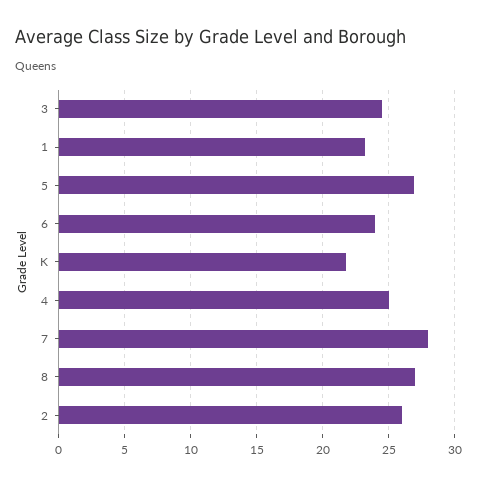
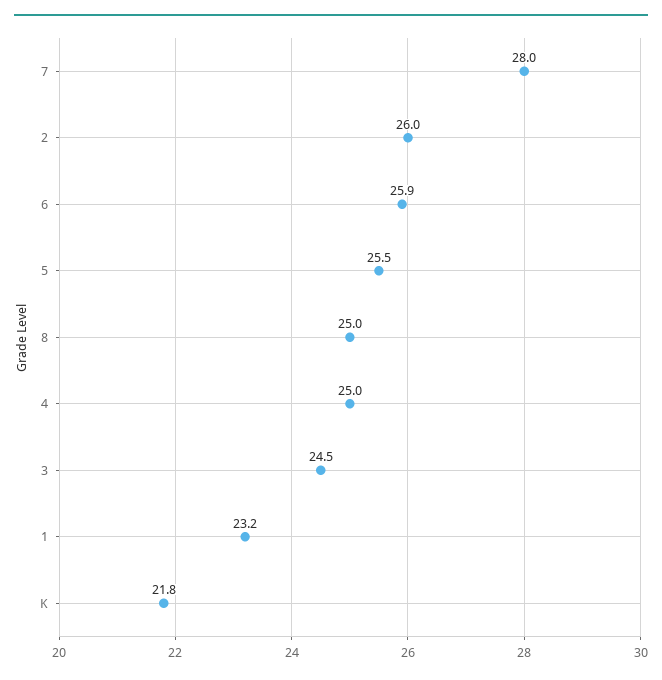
  {
    "3": 24.5,
    "1": 23.2,
-   "5": 27,
+   "5": 25.5,
-   "6": 24,
+   "6": 25.9,
    "K": 21.8,
    "4": 25,
    "7": 28,
-   "8": 27,
+   "8": 25,
    "2": 26
  }

